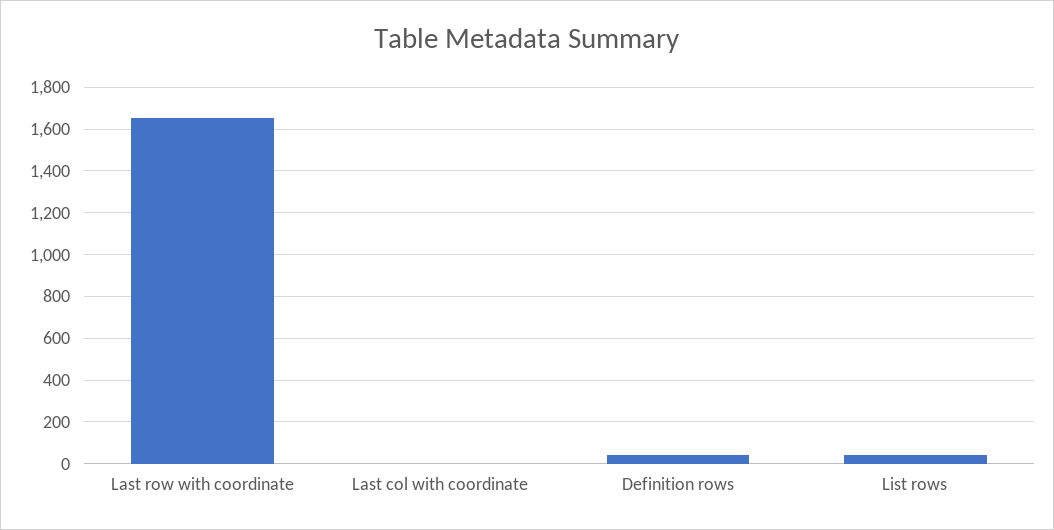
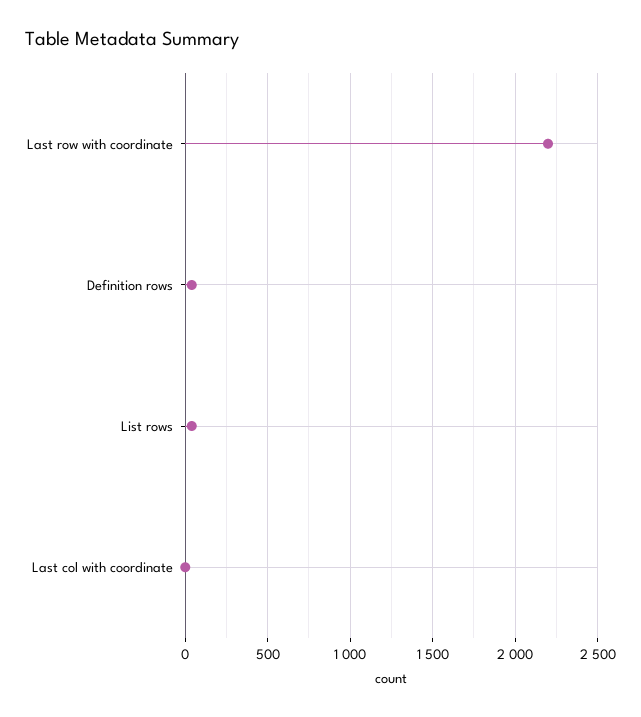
  {
-   "Last row with coordinate": 1650,
+   "Last row with coordinate": 2200,
    "Last col with coordinate": 0,
    "Definition rows": 50,
    "List rows": 50
  }

